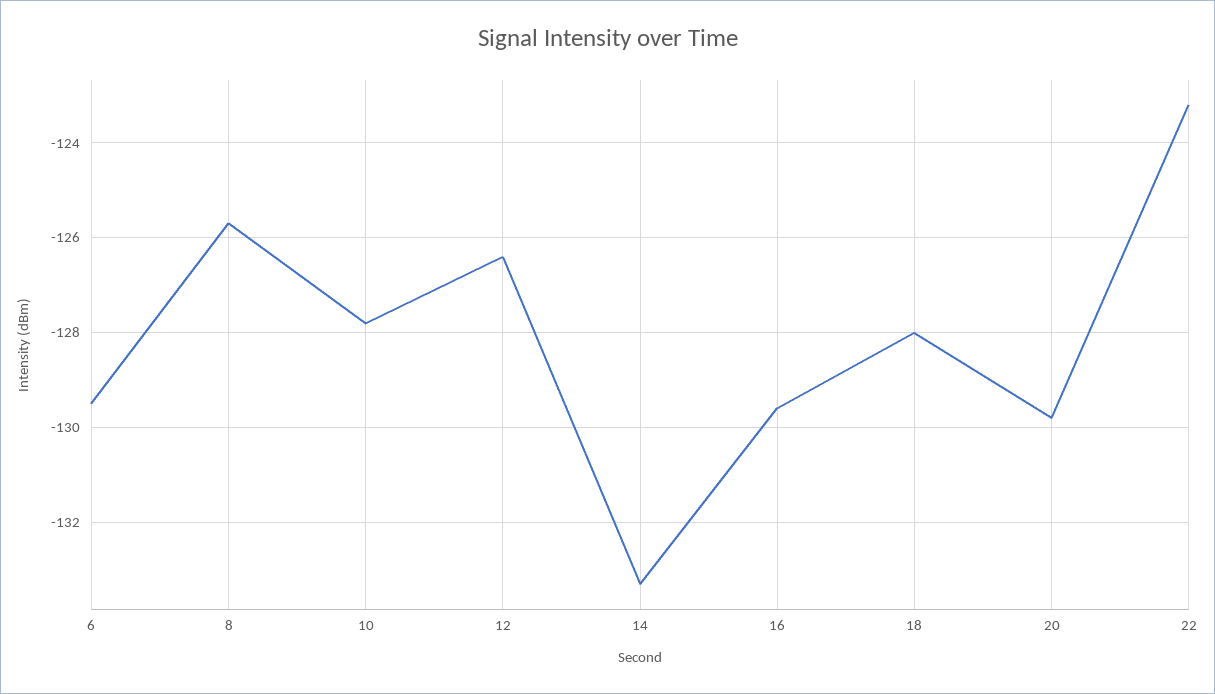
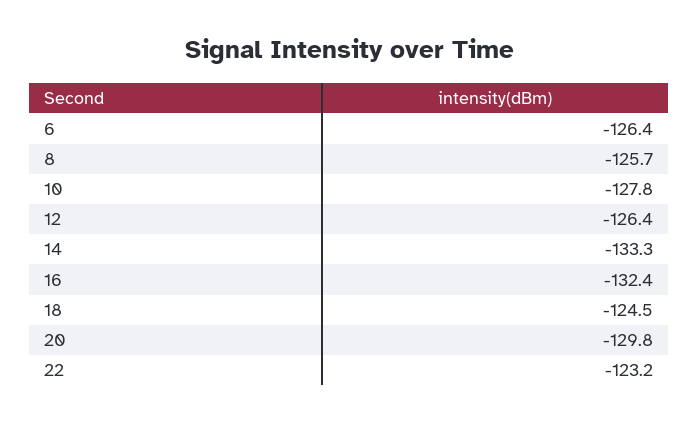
  {
-   "6": -129.5,
+   "6": -126.4,
    "8": -125.7,
    "10": -127.8,
    "12": -126.4,
    "14": -133.3,
-   "16": -129.5,
+   "16": -132.4,
-   "18": -128,
+   "18": -124.5,
    "20": -129.8,
    "22": -123.2
  }

